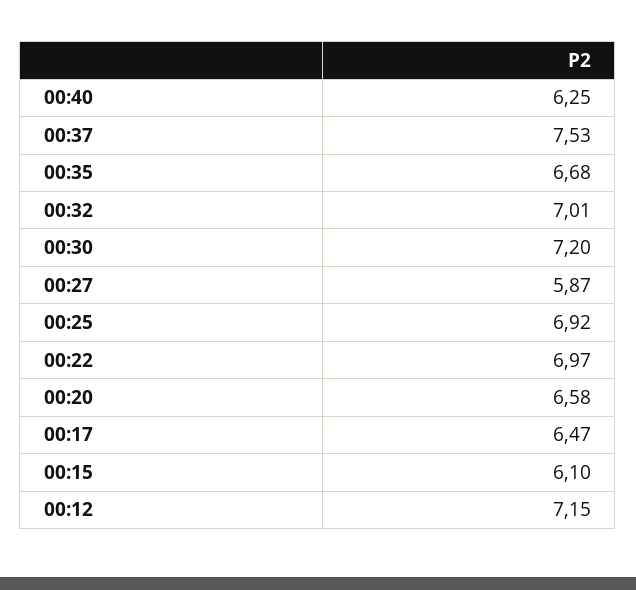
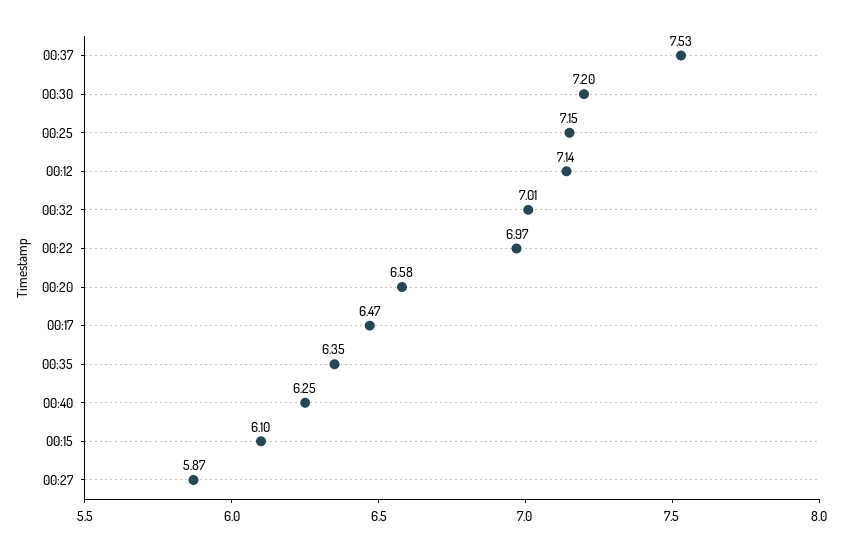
  {
    "00:40": 6.25,
    "00:37": 7.53,
-   "00:35": 6.68,
+   "00:35": 6.35,
    "00:32": 7.01,
    "00:30": 7.2,
    "00:27": 5.87,
-   "00:25": 6.92,
+   "00:25": 7.15,
    "00:22": 6.97,
    "00:20": 6.58,
    "00:17": 6.47,
    "00:15": 6.1,
-   "00:12": 7.15
+   "00:12": 7.14
  }

